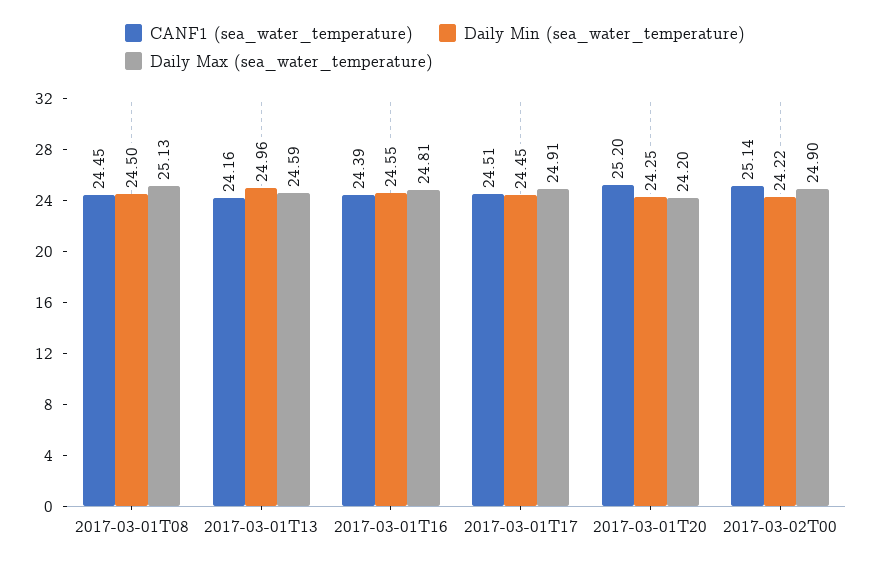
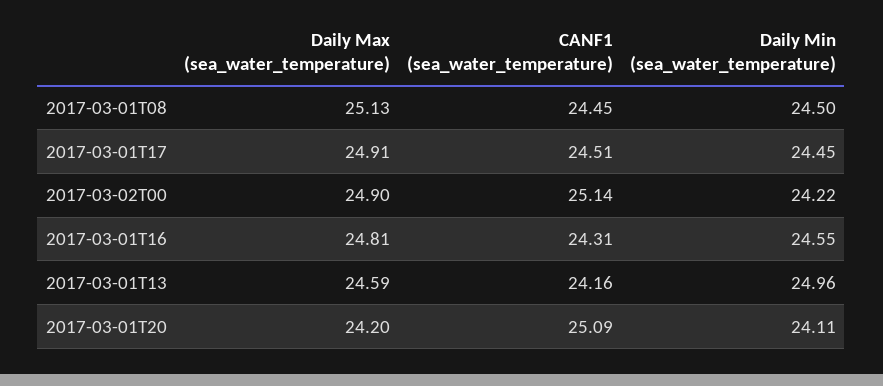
  {
    "CANF1 (sea_water_temperature)": {
      "2017-03-01T08": 24.45,
      "2017-03-01T13": 24.16,
-     "2017-03-01T16": 24.39,
+     "2017-03-01T16": 24.31,
      "2017-03-01T17": 24.51,
-     "2017-03-01T20": 25.2,
+     "2017-03-01T20": 25.09,
      "2017-03-02T00": 25.14
    },
    "Daily Min (sea_water_temperature)": {
      "2017-03-01T08": 24.5,
      "2017-03-01T13": 24.96,
      "2017-03-01T16": 24.55,
      "2017-03-01T17": 24.45,
-     "2017-03-01T20": 24.25,
+     "2017-03-01T20": 24.11,
      "2017-03-02T00": 24.22
    },
    "Daily Max (sea_water_temperature)": {
      "2017-03-01T08": 25.13,
      "2017-03-01T13": 24.59,
      "2017-03-01T16": 24.81,
      "2017-03-01T17": 24.91,
      "2017-03-01T20": 24.2,
      "2017-03-02T00": 24.9
    }
  }

